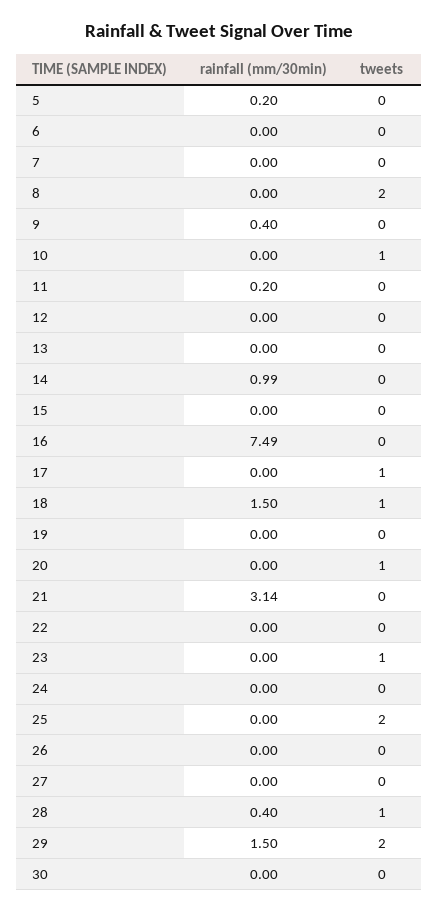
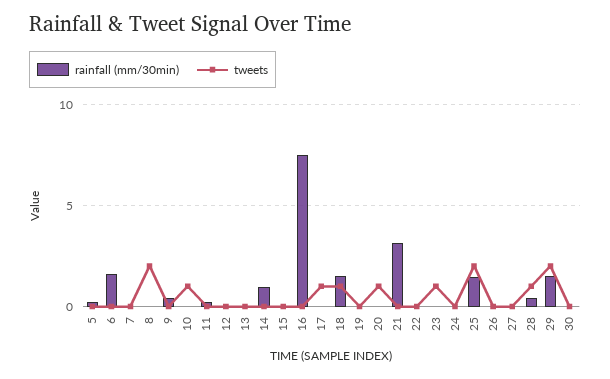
  {
    "rainfall (mm/30min)": {
      "5": 0.2,
-     "6": 0,
+     "6": 1.5,
      "7": 0,
      "8": 0,
      "9": 0.4,
      "10": 0,
      "11": 0.2,
      "12": 0,
      "13": 0,
      "14": 0.99,
      "15": 0,
      "16": 7.49,
      "17": 0,
      "18": 1.5,
      "19": 0,
      "20": 0,
      "21": 3.14,
      "22": 0,
      "23": 0,
      "24": 0,
-     "25": 0,
+     "25": 1.5,
      "26": 0,
      "27": 0,
      "28": 0.4,
      "29": 1.5,
      "30": 0
    },
    "tweets": {
      "5": 0,
      "6": 0,
      "7": 0,
      "8": 2,
      "9": 0,
      "10": 1,
      "11": 0,
      "12": 0,
      "13": 0,
      "14": 0,
      "15": 0,
      "16": 0,
      "17": 1,
      "18": 1,
      "19": 0,
      "20": 1,
      "21": 0,
      "22": 0,
      "23": 1,
      "24": 0,
      "25": 2,
      "26": 0,
      "27": 0,
      "28": 1,
      "29": 2,
      "30": 0
    }
  }

